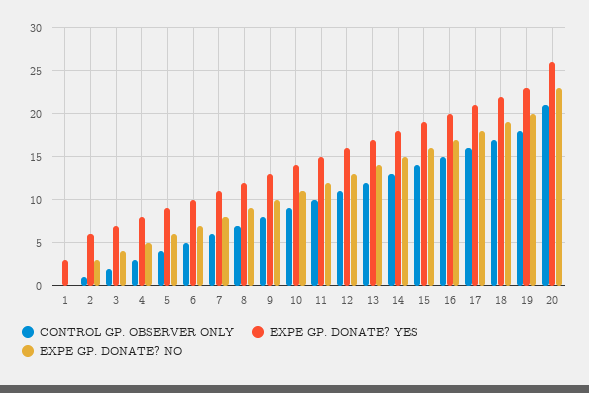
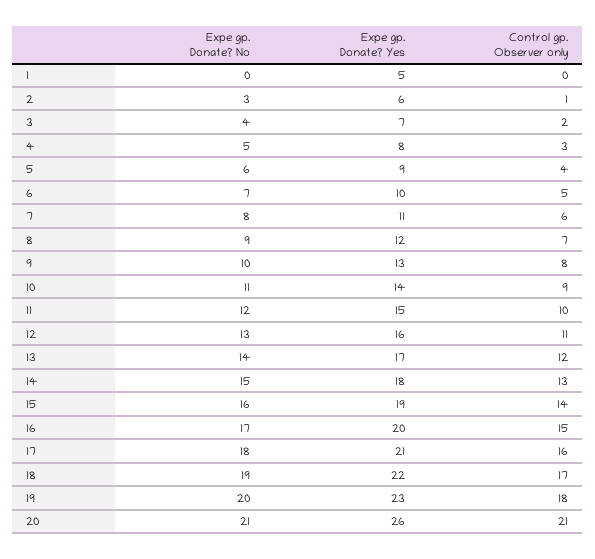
  {
    "CONTROL GP. OBSERVER ONLY": {
      "1": 0,
      "2": 1,
      "3": 2,
      "4": 3,
      "5": 4,
      "6": 5,
      "7": 6,
      "8": 7,
      "9": 8,
      "10": 9,
      "11": 10,
      "12": 11,
      "13": 12,
      "14": 13,
      "15": 14,
      "16": 15,
      "17": 16,
      "18": 17,
      "19": 18,
      "20": 21
    },
    "EXPE GP. DONATE? YES": {
-     "1": 3,
+     "1": 5,
      "2": 6,
      "3": 7,
      "4": 8,
      "5": 9,
      "6": 10,
      "7": 11,
      "8": 12,
      "9": 13,
      "10": 14,
      "11": 15,
      "12": 16,
      "13": 17,
      "14": 18,
      "15": 19,
      "16": 20,
      "17": 21,
      "18": 22,
      "19": 23,
      "20": 26
    },
    "EXPE GP. DONATE? NO": {
      "1": 0,
      "2": 3,
      "3": 4,
      "4": 5,
      "5": 6,
      "6": 7,
      "7": 8,
      "8": 9,
      "9": 10,
      "10": 11,
      "11": 12,
      "12": 13,
      "13": 14,
      "14": 15,
      "15": 16,
      "16": 17,
      "17": 18,
      "18": 19,
      "19": 20,
-     "20": 23
+     "20": 21
    }
  }

